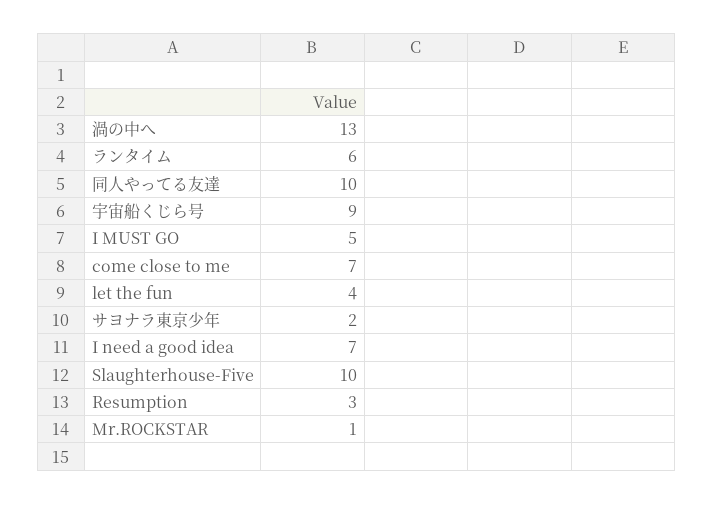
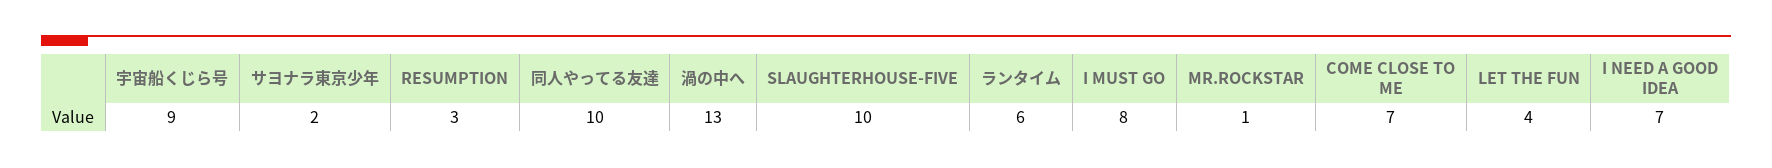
  {
    "渦の中へ": 13,
    "ランタイム": 6,
    "同人やってる友達": 10,
    "宇宙船くじら号": 9,
-   "I MUST GO": 5,
+   "I MUST GO": 8,
    "come close to me": 7,
    "let the fun": 4,
    "サヨナラ東京少年": 2,
    "I need a good idea": 7,
    "Slaughterhouse-Five": 10,
    "Resumption": 3,
    "Mr.ROCKSTAR": 1
  }

